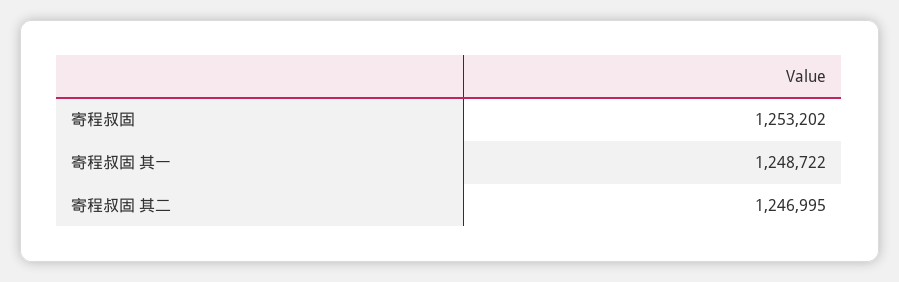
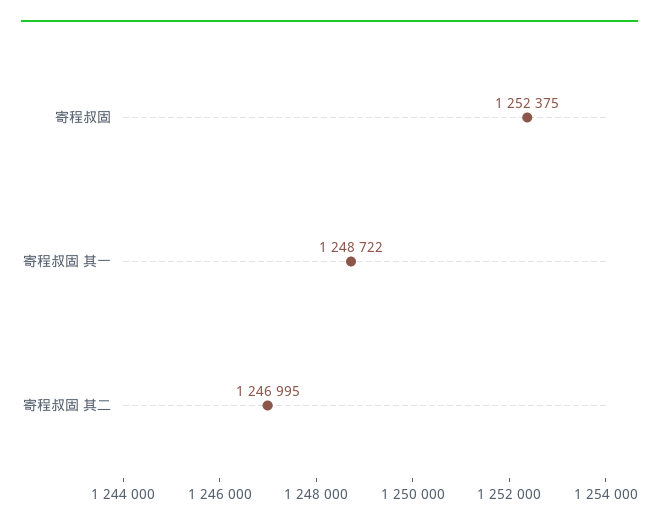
  {
-   "寄程叔固": 1253202,
+   "寄程叔固": 1252375,
    "寄程叔固 其一": 1248722,
    "寄程叔固 其二": 1246995
  }

